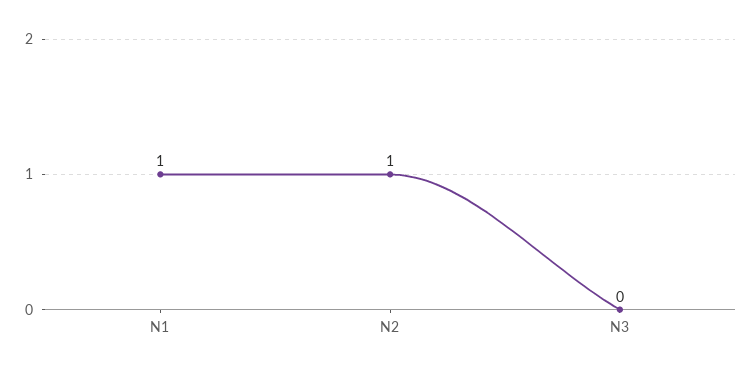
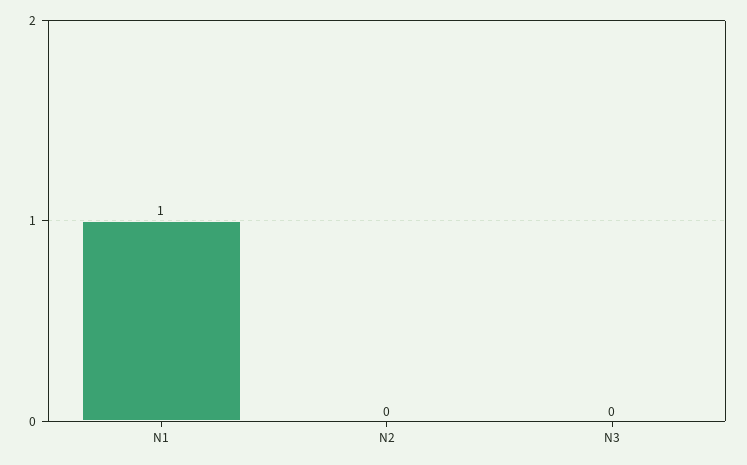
  {
    "N1": 1,
-   "N2": 1,
+   "N2": 0,
    "N3": 0
  }

